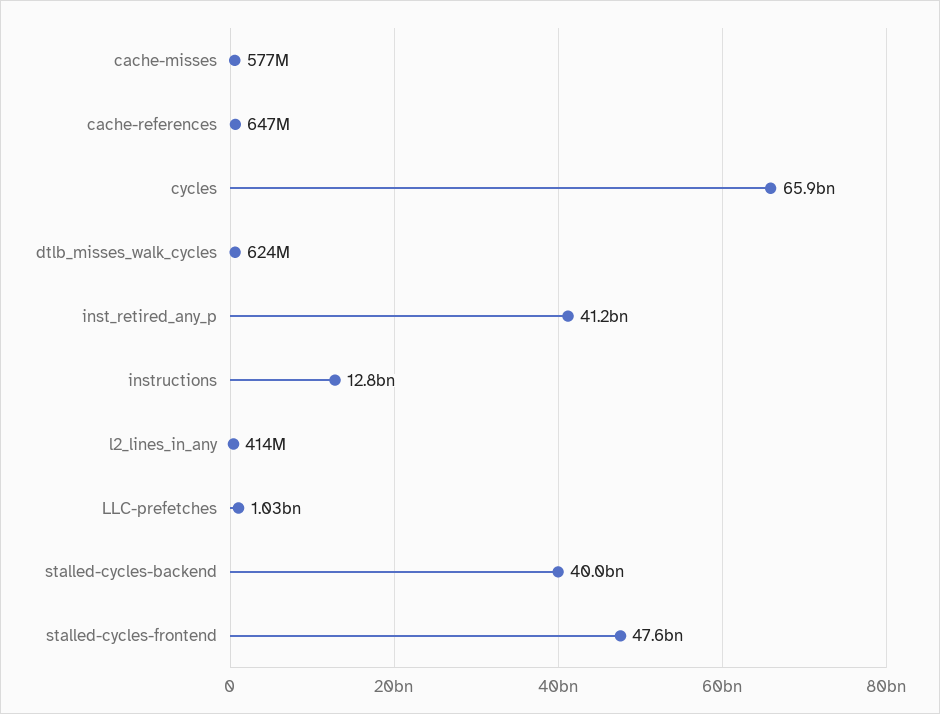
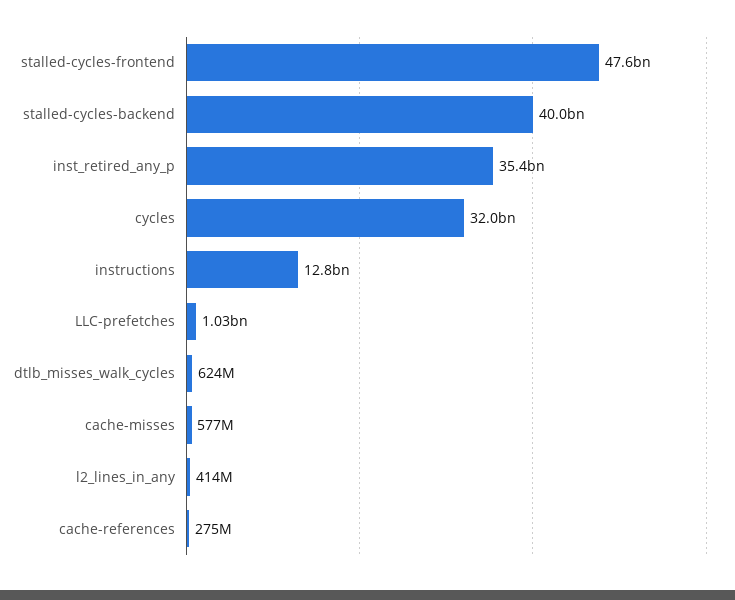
  {
    "cache-misses": 577000000,
-   "cache-references": 647000000,
+   "cache-references": 275000000,
-   "cycles": 65900000000,
+   "cycles": 32000000000,
    "dtlb_misses_walk_cycles": 624000000,
-   "inst_retired_any_p": 41200000000,
+   "inst_retired_any_p": 35400000000,
    "instructions": 12800000000,
    "l2_lines_in_any": 414000000,
    "LLC-prefetches": 1030000000,
    "stalled-cycles-backend": 40000000000,
    "stalled-cycles-frontend": 47600000000
  }

